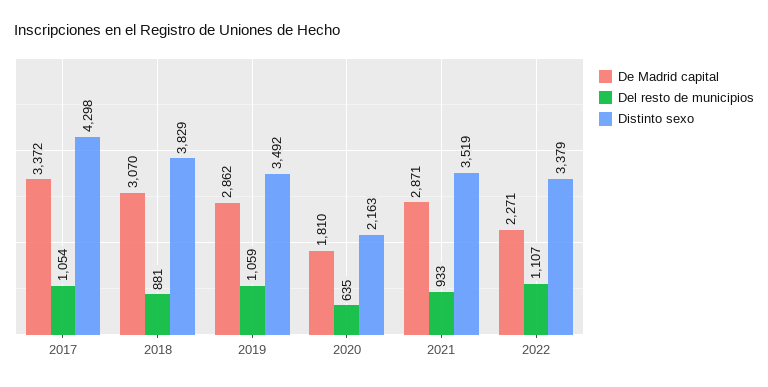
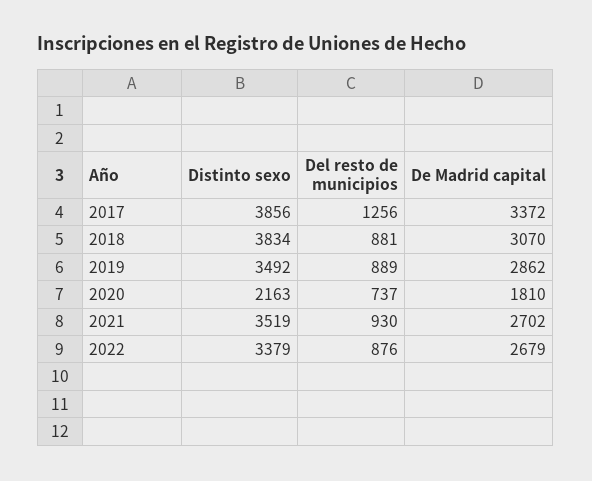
  {
    "De Madrid capital": {
      "2017": 3372,
      "2018": 3070,
      "2019": 2862,
      "2020": 1810,
-     "2021": 2871,
+     "2021": 2702,
-     "2022": 2271
+     "2022": 2679
    },
    "Del resto de municipios": {
-     "2017": 1054,
+     "2017": 1256,
      "2018": 881,
-     "2019": 1059,
+     "2019": 889,
-     "2020": 635,
+     "2020": 737,
-     "2021": 933,
+     "2021": 930,
-     "2022": 1107
+     "2022": 876
    },
    "Distinto sexo": {
-     "2017": 4298,
+     "2017": 3856,
-     "2018": 3829,
+     "2018": 3834,
      "2019": 3492,
      "2020": 2163,
      "2021": 3519,
      "2022": 3379
    }
  }

